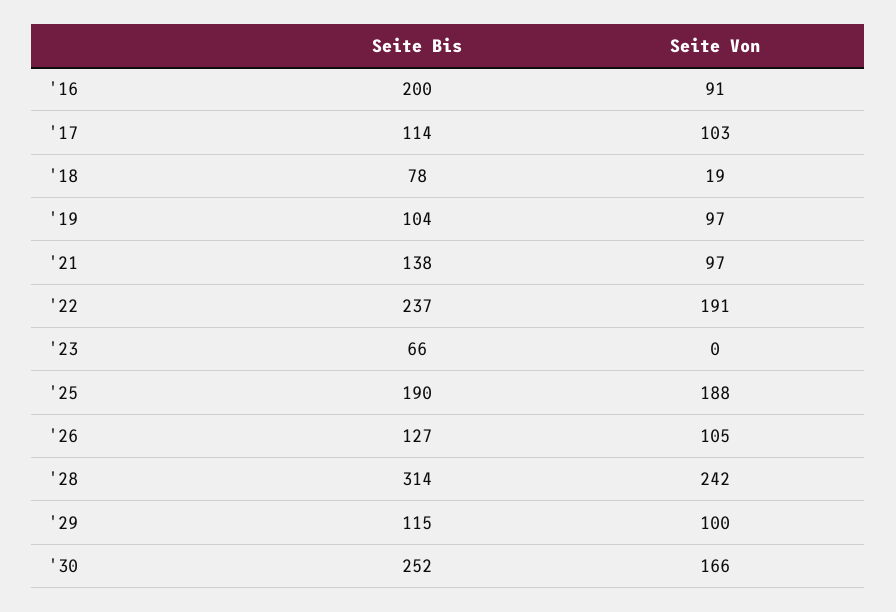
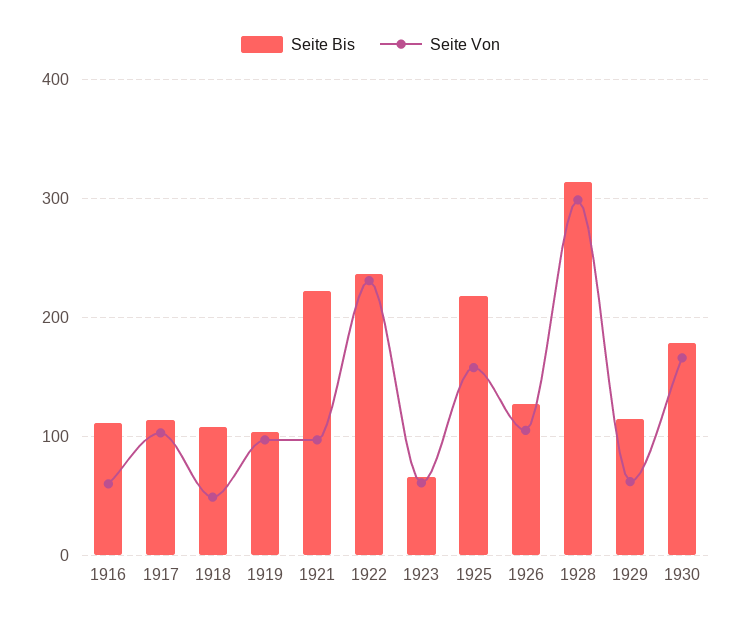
  {
    "Seite Bis": {
-     "'16": 200,
+     "'16": 110,
      "'17": 114,
-     "'18": 78,
+     "'18": 110,
      "'19": 104,
-     "'21": 138,
+     "'21": 220,
      "'22": 237,
      "'23": 66,
-     "'25": 190,
+     "'25": 220,
      "'26": 127,
      "'28": 314,
      "'29": 115,
-     "'30": 252
+     "'30": 180
    },
    "Seite Von": {
-     "'16": 91,
+     "'16": 60,
      "'17": 103,
-     "'18": 19,
+     "'18": 50,
      "'19": 97,
      "'21": 97,
-     "'22": 191,
+     "'22": 230,
-     "'23": 0,
+     "'23": 60,
-     "'25": 188,
+     "'25": 160,
      "'26": 105,
-     "'28": 242,
+     "'28": 300,
-     "'29": 100,
+     "'29": 60,
      "'30": 166
    }
  }

